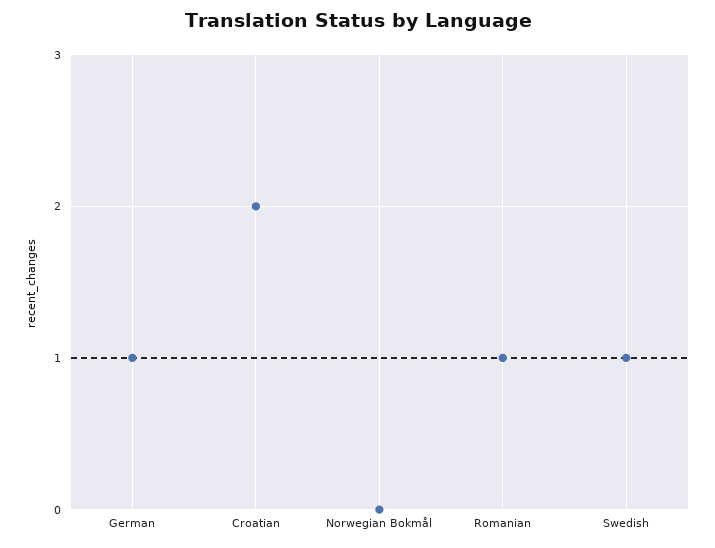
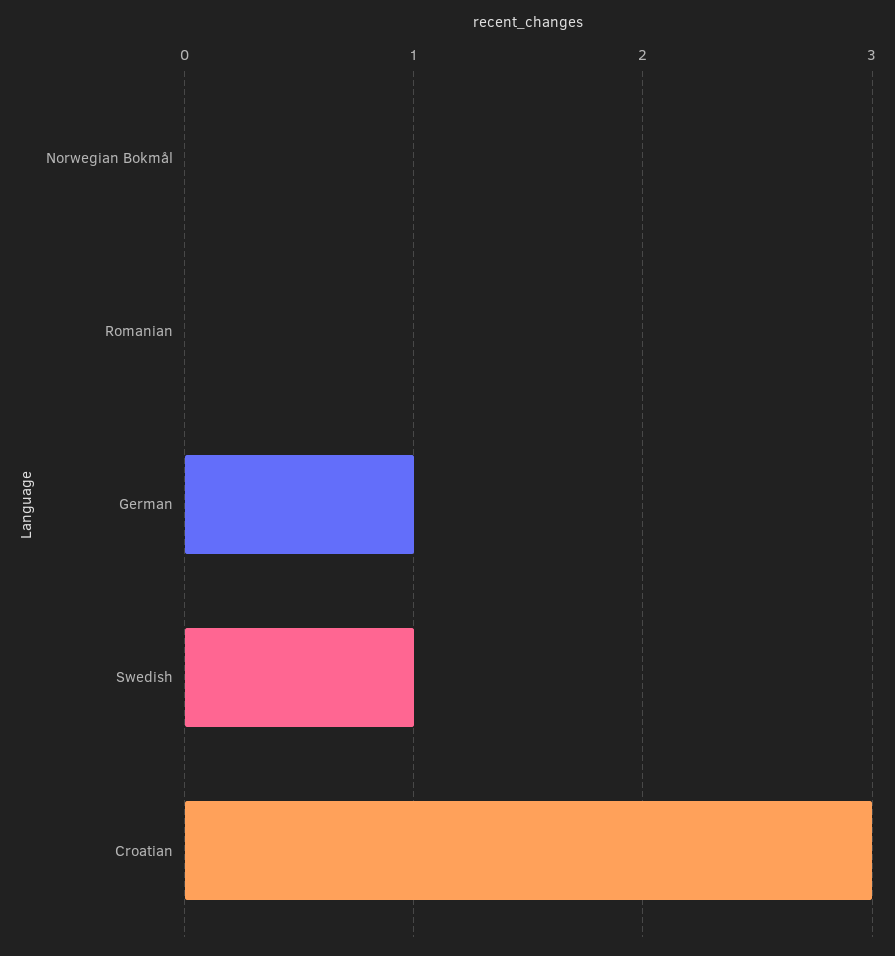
  {
    "German": 1,
-   "Croatian": 2,
+   "Croatian": 3,
    "Norwegian Bokmål": 0,
-   "Romanian": 1,
+   "Romanian": 0,
    "Swedish": 1
  }

